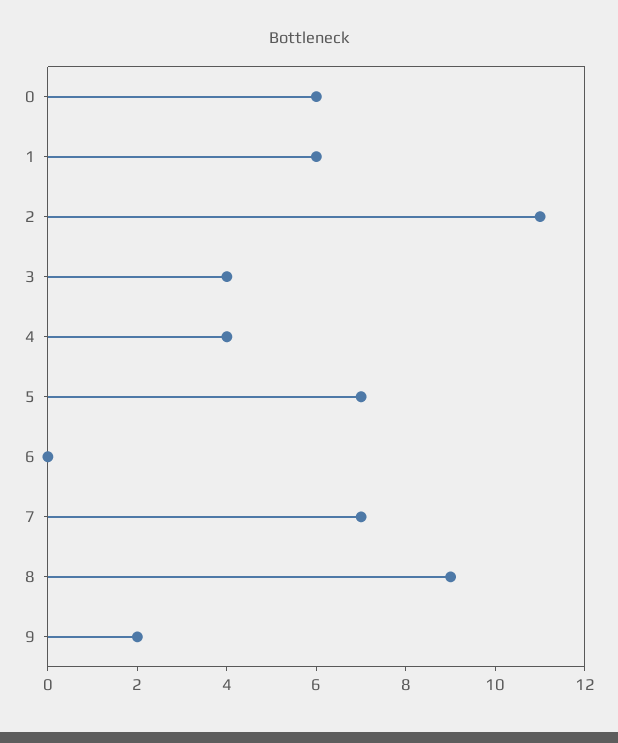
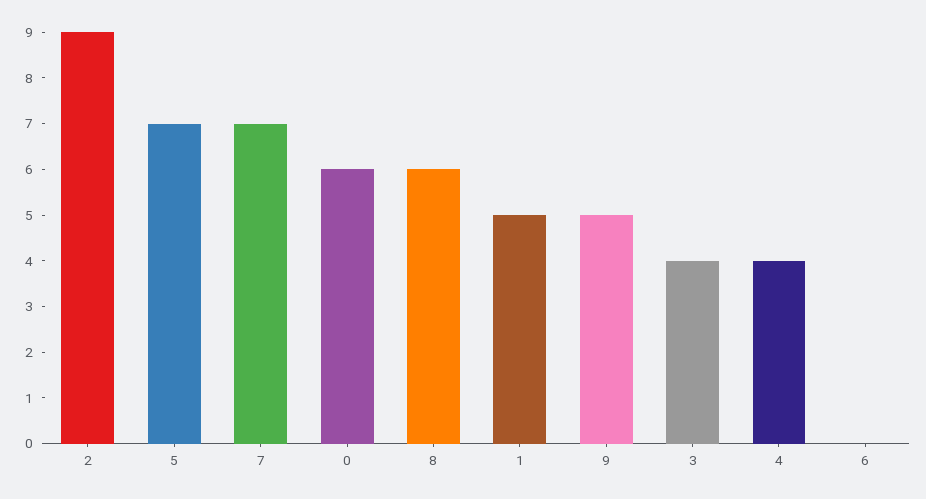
  {
    "0": 6,
-   "1": 6,
+   "1": 5,
-   "2": 11,
+   "2": 9,
    "3": 4,
    "4": 4,
    "5": 7,
    "6": 0,
    "7": 7,
-   "8": 9,
+   "8": 6,
-   "9": 2
+   "9": 5
  }

